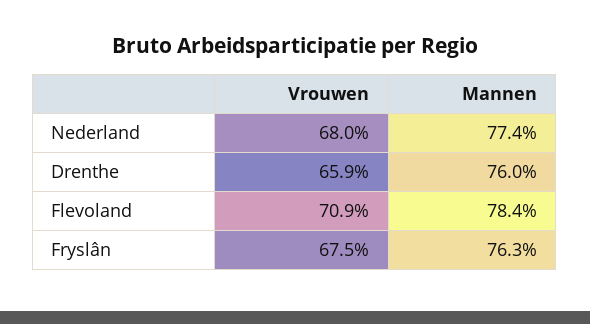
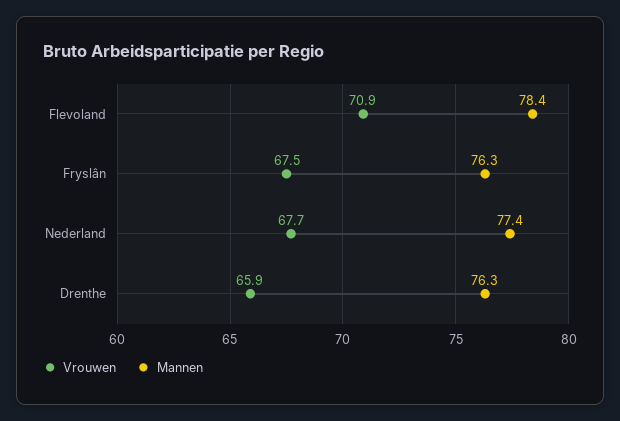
  {
    "Vrouwen": {
-     "Nederland": 68,
+     "Nederland": 67.7,
      "Drenthe": 65.9,
      "Flevoland": 70.9,
      "Fryslân": 67.5
    },
    "Mannen": {
      "Nederland": 77.4,
-     "Drenthe": 76,
+     "Drenthe": 76.3,
      "Flevoland": 78.4,
      "Fryslân": 76.3
    }
  }

